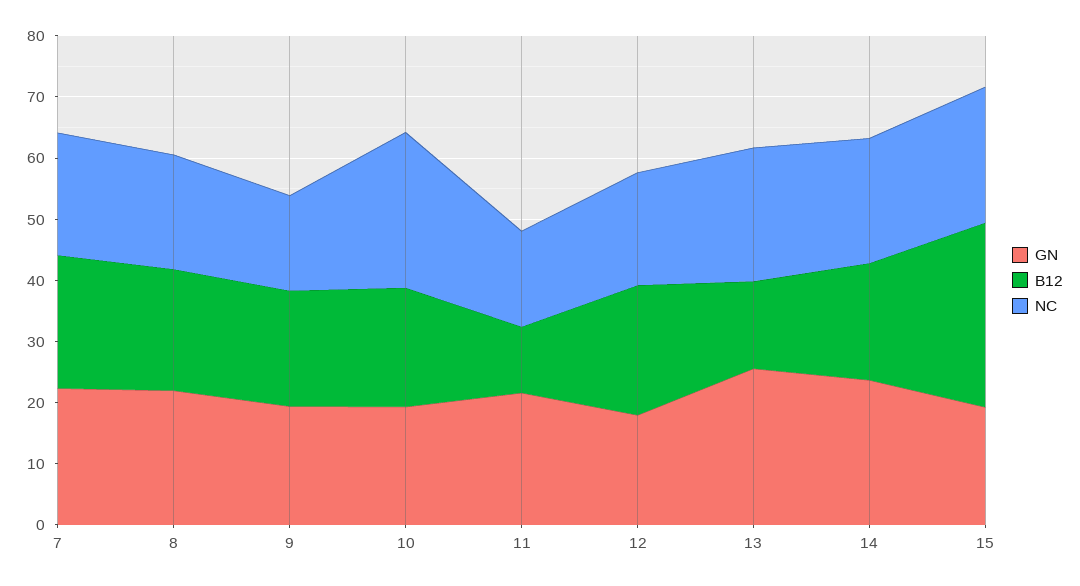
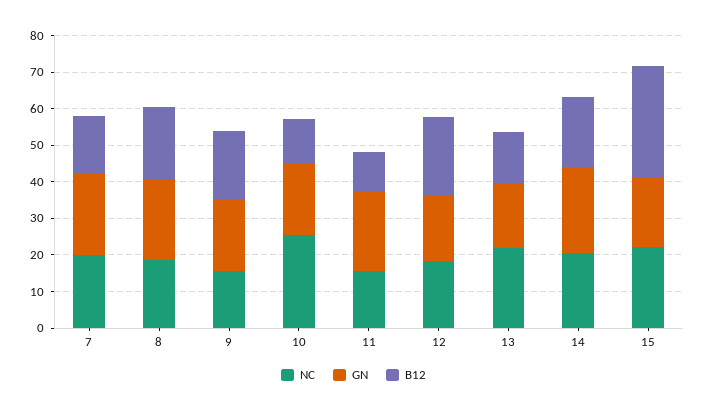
  {
    "GN": {
      "7": 22,
      "8": 22,
      "9": 20,
      "10": 20,
      "11": 22,
      "12": 18,
-     "13": 26,
+     "13": 17.5,
      "14": 24,
      "15": 20
    },
    "B12": {
-     "7": 22,
+     "7": 15,
      "8": 20,
      "9": 18,
-     "10": 20,
+     "10": 12.5,
      "11": 10,
      "12": 22,
      "13": 14,
      "14": 20,
      "15": 30
    },
    "NC": {
      "7": 20,
      "8": 18,
      "9": 16,
      "10": 26,
      "11": 16,
      "12": 18,
      "13": 22,
      "14": 20,
      "15": 22
    }
  }

